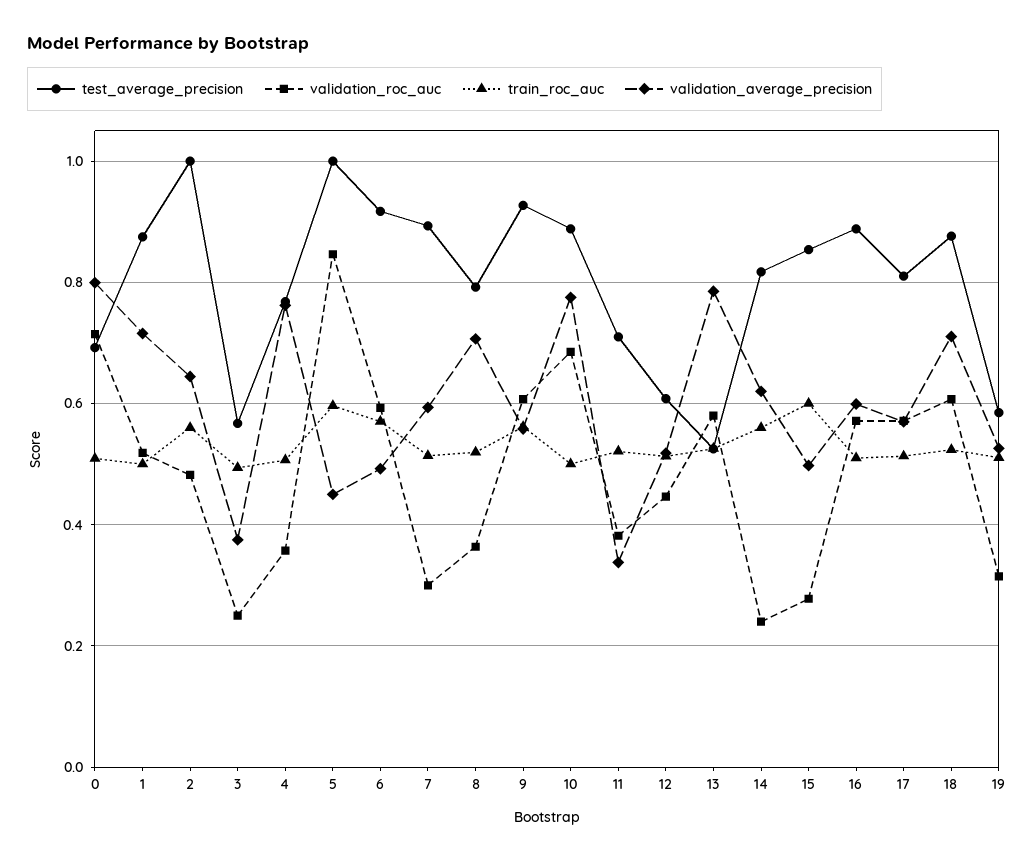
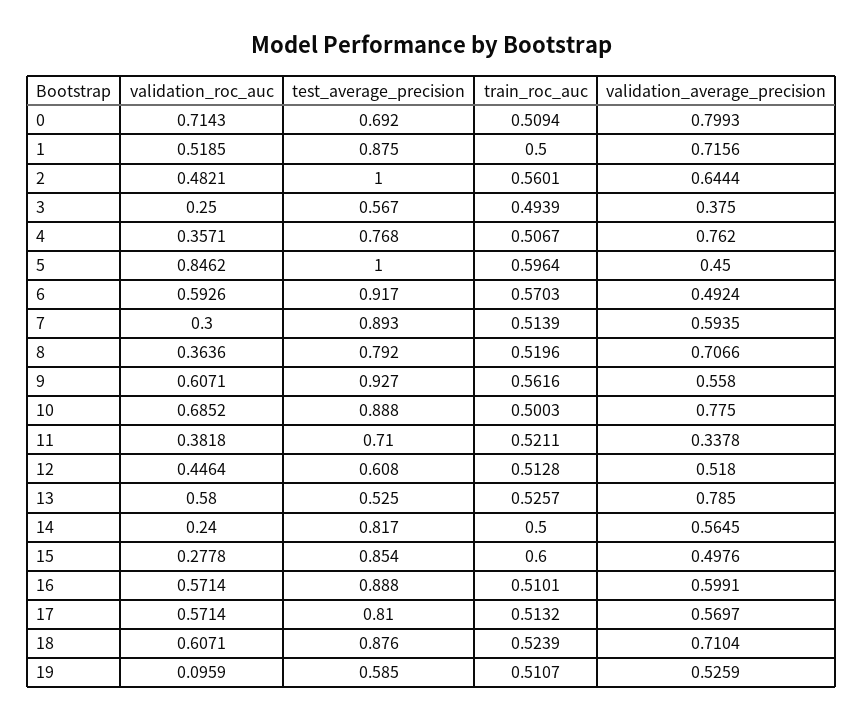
  {
    "test_average_precision": {
      "0": 0.692,
      "1": 0.875,
      "2": 1,
      "3": 0.567,
      "4": 0.768,
      "5": 1,
      "6": 0.917,
      "7": 0.893,
      "8": 0.792,
      "9": 0.927,
      "10": 0.888,
      "11": 0.71,
      "12": 0.608,
      "13": 0.525,
      "14": 0.817,
      "15": 0.854,
      "16": 0.888,
      "17": 0.81,
      "18": 0.876,
      "19": 0.585
    },
    "validation_roc_auc": {
      "0": 0.7143,
      "1": 0.5185,
      "2": 0.4821,
      "3": 0.25,
      "4": 0.3571,
      "5": 0.8462,
      "6": 0.5926,
      "7": 0.3,
      "8": 0.3636,
      "9": 0.6071,
      "10": 0.6852,
      "11": 0.3818,
      "12": 0.4464,
      "13": 0.58,
      "14": 0.24,
      "15": 0.2778,
      "16": 0.5714,
      "17": 0.5714,
      "18": 0.6071,
-     "19": 0.32
+     "19": 0.0959
    },
    "train_roc_auc": {
      "0": 0.5094,
      "1": 0.5,
      "2": 0.5601,
      "3": 0.4939,
      "4": 0.5067,
      "5": 0.5964,
      "6": 0.5703,
      "7": 0.5139,
      "8": 0.5196,
      "9": 0.5616,
      "10": 0.5003,
      "11": 0.5211,
      "12": 0.5128,
      "13": 0.5257,
-     "14": 0.56,
+     "14": 0.5,
      "15": 0.6,
      "16": 0.5101,
      "17": 0.5132,
      "18": 0.5239,
      "19": 0.5107
    },
    "validation_average_precision": {
      "0": 0.7993,
      "1": 0.7156,
      "2": 0.6444,
      "3": 0.375,
      "4": 0.762,
      "5": 0.45,
      "6": 0.4924,
      "7": 0.5935,
      "8": 0.7066,
      "9": 0.558,
      "10": 0.775,
      "11": 0.3378,
      "12": 0.518,
      "13": 0.785,
-     "14": 0.62,
+     "14": 0.5645,
      "15": 0.4976,
      "16": 0.5991,
      "17": 0.5697,
      "18": 0.7104,
      "19": 0.5259
    }
  }

